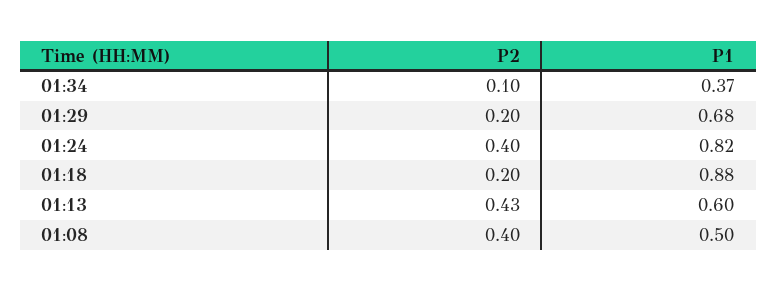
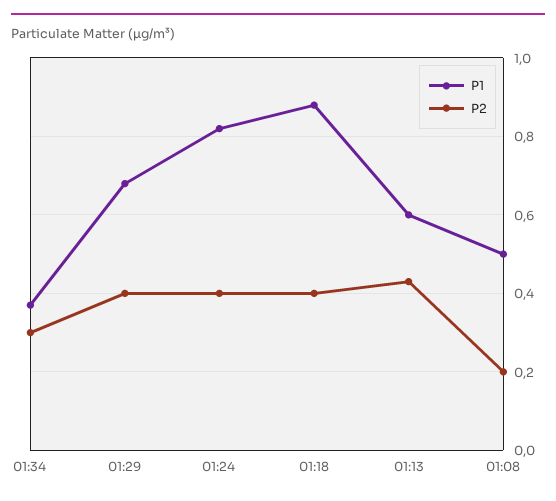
  {
    "P2": {
-     "01:34": 0.1,
+     "01:34": 0.3,
-     "01:29": 0.2,
+     "01:29": 0.4,
      "01:24": 0.4,
-     "01:18": 0.2,
+     "01:18": 0.4,
      "01:13": 0.43,
-     "01:08": 0.4
+     "01:08": 0.2
    },
    "P1": {
      "01:34": 0.37,
      "01:29": 0.68,
      "01:24": 0.82,
      "01:18": 0.88,
      "01:13": 0.6,
      "01:08": 0.5
    }
  }

